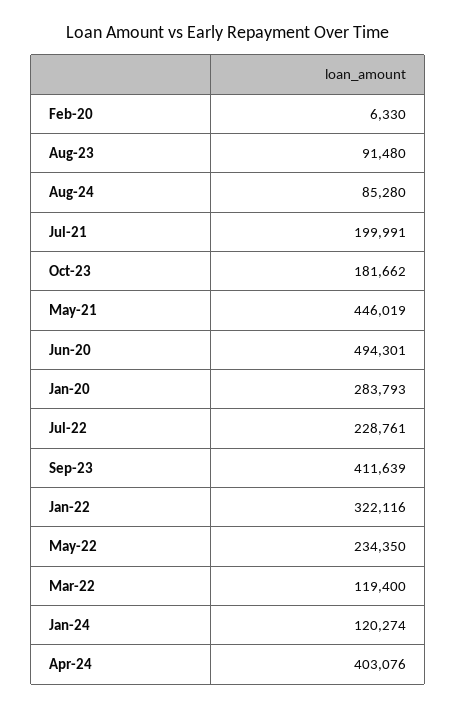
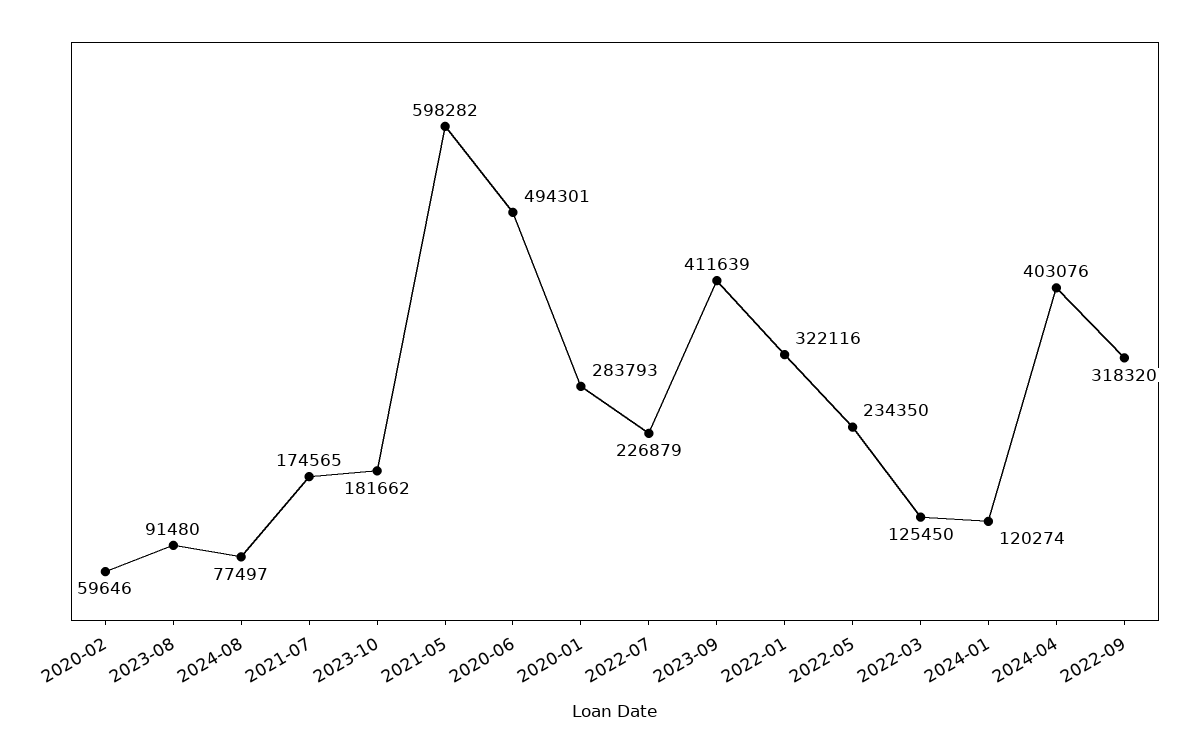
  {
-   "Feb-20": 6330,
+   "Feb-20": 59646,
    "Aug-23": 91480,
-   "Aug-24": 85280,
+   "Aug-24": 77497,
-   "Jul-21": 199991,
+   "Jul-21": 174565,
    "Oct-23": 181662,
-   "May-21": 446019,
+   "May-21": 598282,
    "Jun-20": 494301,
    "Jan-20": 283793,
-   "Jul-22": 228761,
+   "Jul-22": 226879,
    "Sep-23": 411639,
    "Jan-22": 322116,
    "May-22": 234350,
-   "Mar-22": 119400,
+   "Mar-22": 125450,
    "Jan-24": 120274,
-   "Apr-24": 403076
+   "Apr-24": 403076,
+   "2022-09": 318320
  }

